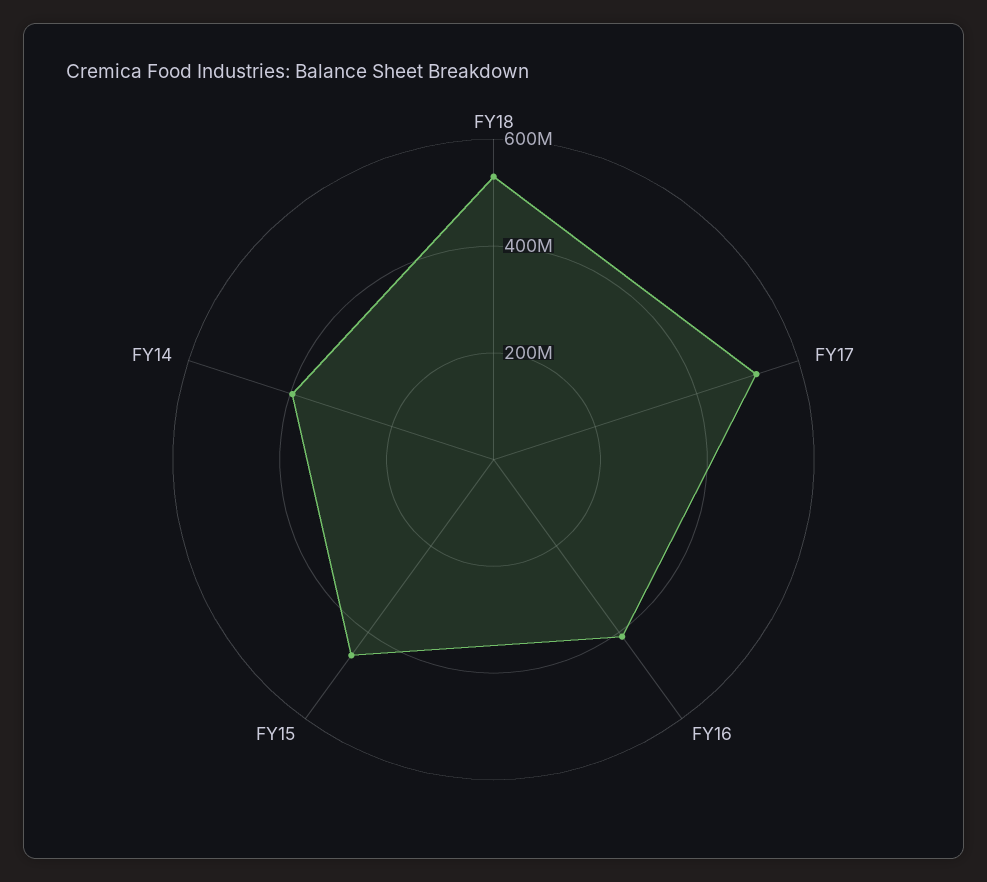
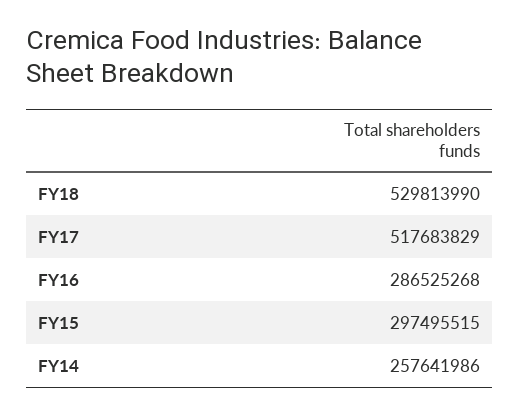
  {
    "FY18": 529813990,
    "FY17": 517683829,
-   "FY16": 400000000,
+   "FY16": 286525268,
-   "FY15": 450000000,
+   "FY15": 297495515,
-   "FY14": 400000000
+   "FY14": 257641986
  }

